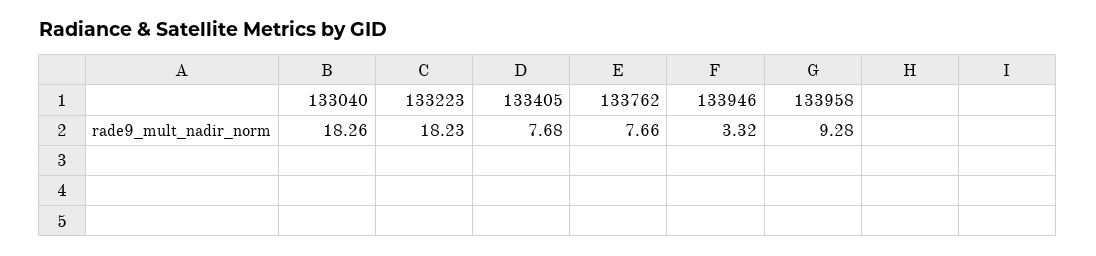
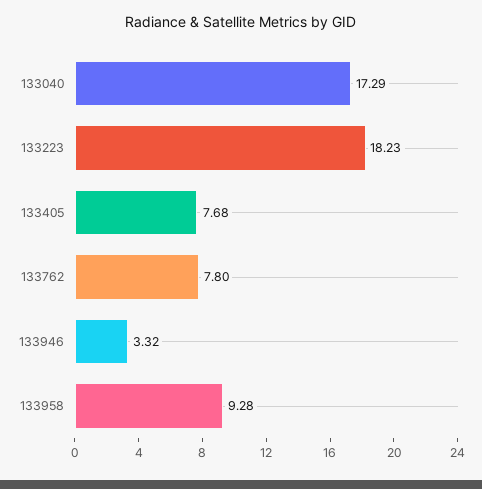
  {
-   "133040": 18.26,
+   "133040": 17.29,
    "133223": 18.23,
    "133405": 7.68,
-   "133762": 7.66,
+   "133762": 7.8,
    "133946": 3.32,
    "133958": 9.28
  }

